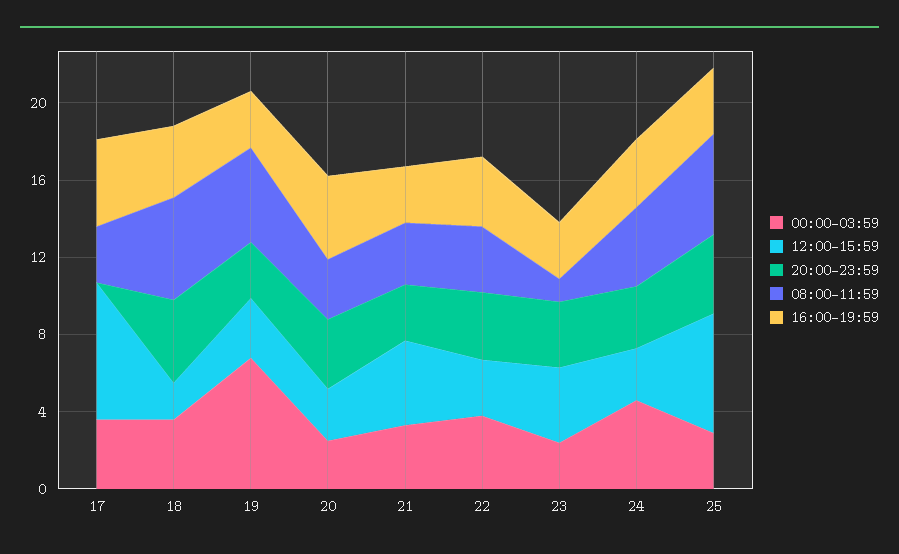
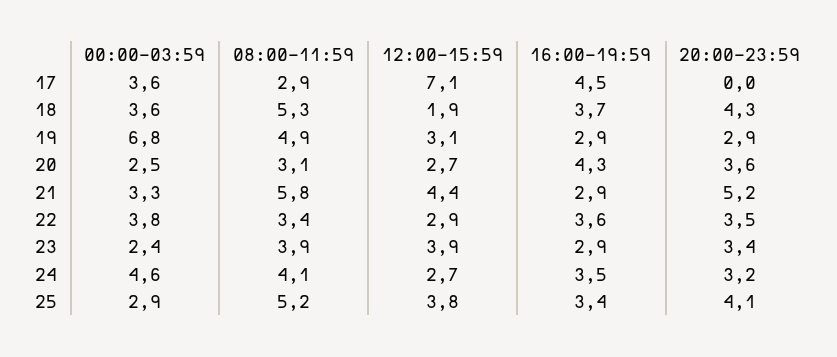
  {
    "00:00-03:59": {
      "17": 3.6,
      "18": 3.6,
      "19": 6.8,
      "20": 2.5,
      "21": 3.3,
      "22": 3.8,
      "23": 2.4,
      "24": 4.6,
      "25": 2.9
    },
    "12:00-15:59": {
      "17": 7.1,
      "18": 1.9,
      "19": 3.1,
      "20": 2.7,
      "21": 4.4,
      "22": 2.9,
      "23": 3.9,
      "24": 2.7,
-     "25": 6
+     "25": 3.8
    },
    "20:00-23:59": {
      "17": 0,
      "18": 4.3,
      "19": 2.9,
      "20": 3.6,
-     "21": 3,
+     "21": 5.2,
      "22": 3.5,
      "23": 3.4,
      "24": 3.2,
      "25": 4.1
    },
    "08:00-11:59": {
      "17": 2.9,
      "18": 5.3,
      "19": 4.9,
      "20": 3.1,
-     "21": 3,
+     "21": 5.8,
      "22": 3.4,
-     "23": 1,
+     "23": 3.9,
      "24": 4.1,
      "25": 5.2
    },
    "16:00-19:59": {
      "17": 4.5,
      "18": 3.7,
      "19": 2.9,
      "20": 4.3,
      "21": 2.9,
      "22": 3.6,
      "23": 2.9,
      "24": 3.5,
      "25": 3.4
    }
  }

